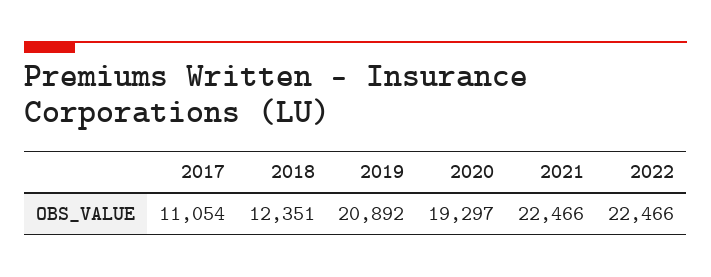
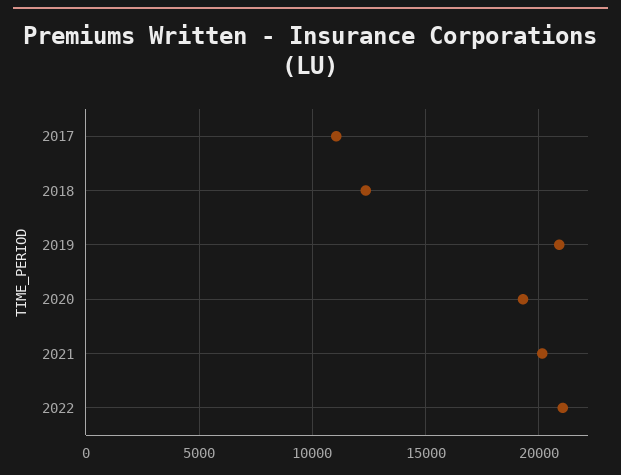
  {
    "2017": 11054,
    "2018": 12351,
    "2019": 20892,
    "2020": 19297,
-   "2021": 22466,
+   "2021": 20000,
-   "2022": 22466
+   "2022": 21000
  }

